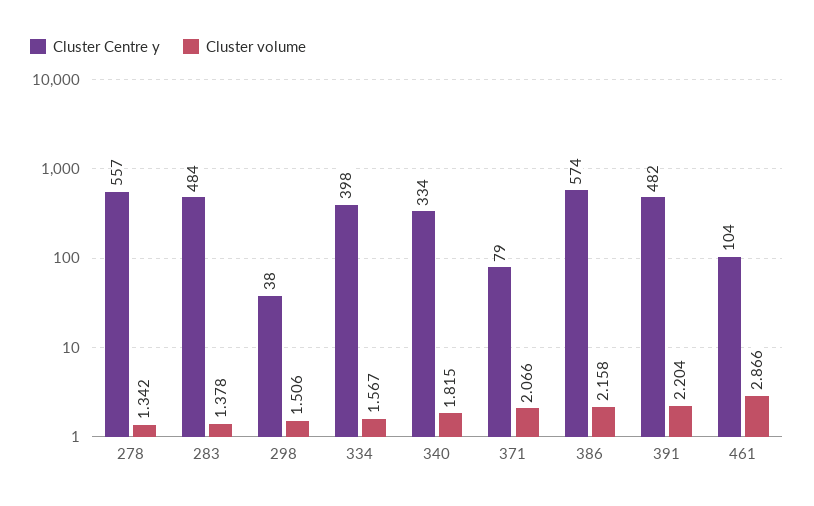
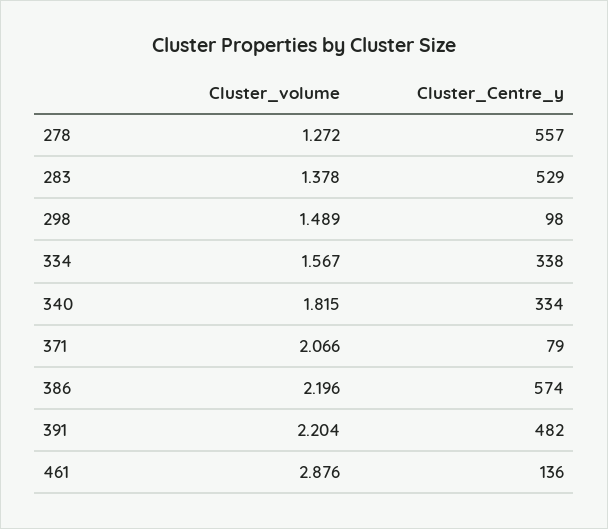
  {
    "Cluster Centre y": {
      "278": 557,
-     "283": 484,
+     "283": 529,
-     "298": 38,
+     "298": 98,
-     "334": 398,
+     "334": 338,
      "340": 334,
      "371": 79,
      "386": 574,
      "391": 482,
-     "461": 104
+     "461": 136
    },
    "Cluster volume": {
-     "278": 1.342,
+     "278": 1.272,
      "283": 1.378,
-     "298": 1.506,
+     "298": 1.489,
      "334": 1.567,
      "340": 1.815,
      "371": 2.066,
-     "386": 2.158,
+     "386": 2.196,
      "391": 2.204,
-     "461": 2.866
+     "461": 2.876
    }
  }

